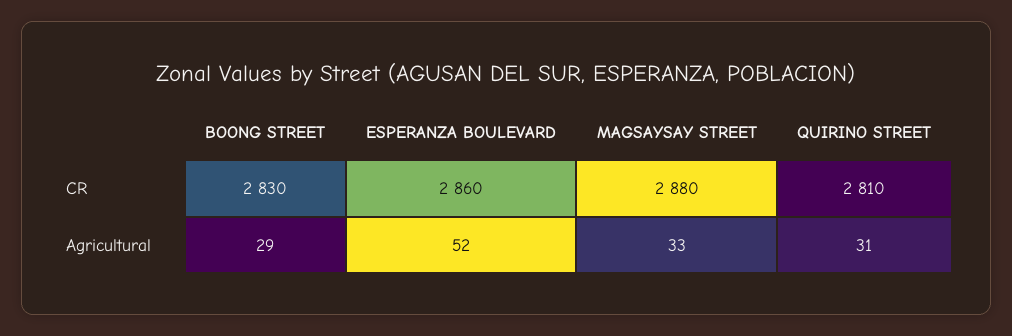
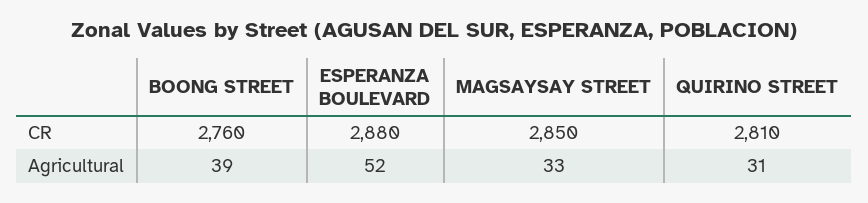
  {
    "BOONG STREET": {
-     "CR": 2830,
+     "CR": 2760,
-     "Agricultural": 29
+     "Agricultural": 39
    },
    "ESPERANZA BOULEVARD": {
-     "CR": 2860,
+     "CR": 2880,
      "Agricultural": 52
    },
    "MAGSAYSAY STREET": {
-     "CR": 2880,
+     "CR": 2850,
      "Agricultural": 33
    },
    "QUIRINO STREET": {
      "CR": 2810,
      "Agricultural": 31
    }
  }

